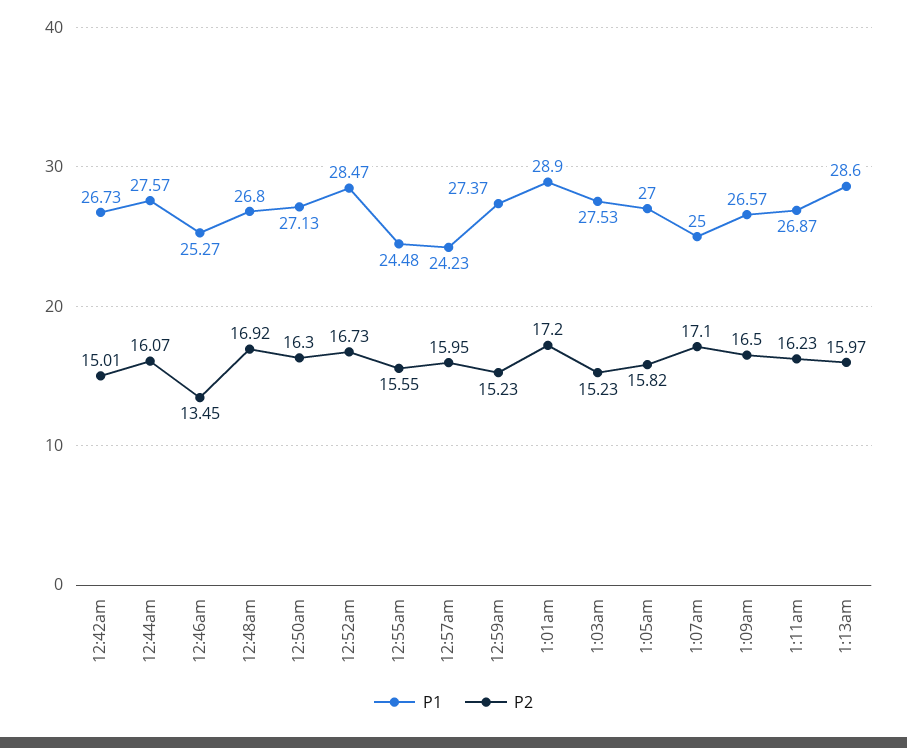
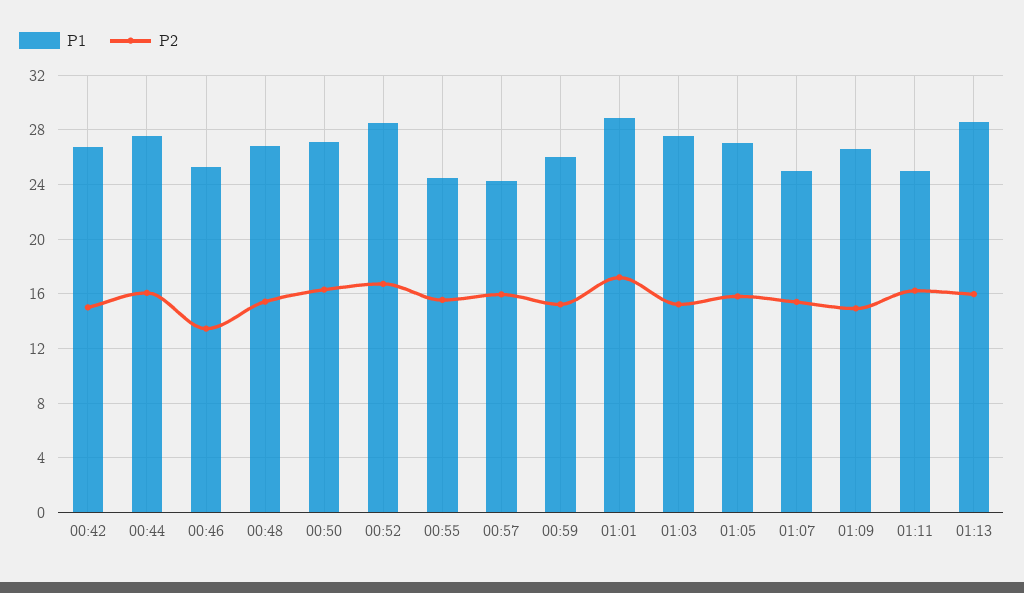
  {
    "P1": {
      "12:42am": 26.73,
      "12:44am": 27.57,
      "12:46am": 25.27,
      "12:48am": 26.8,
      "12:50am": 27.13,
      "12:52am": 28.47,
      "12:55am": 24.48,
      "12:57am": 24.23,
-     "12:59am": 27.37,
+     "12:59am": 26,
      "1:01am": 28.9,
      "1:03am": 27.53,
      "1:05am": 27,
      "1:07am": 25,
      "1:09am": 26.57,
-     "1:11am": 26.87,
+     "1:11am": 25,
      "1:13am": 28.6
    },
    "P2": {
      "12:42am": 15.01,
      "12:44am": 16.07,
      "12:46am": 13.45,
-     "12:48am": 16.92,
+     "12:48am": 15.5,
      "12:50am": 16.3,
      "12:52am": 16.73,
      "12:55am": 15.55,
      "12:57am": 15.95,
      "12:59am": 15.23,
      "1:01am": 17.2,
      "1:03am": 15.23,
      "1:05am": 15.82,
-     "1:07am": 17.1,
+     "1:07am": 15.5,
-     "1:09am": 16.5,
+     "1:09am": 15,
      "1:11am": 16.23,
      "1:13am": 15.97
    }
  }

